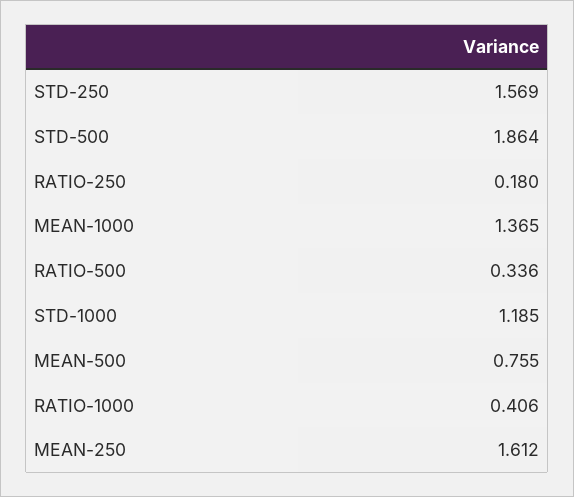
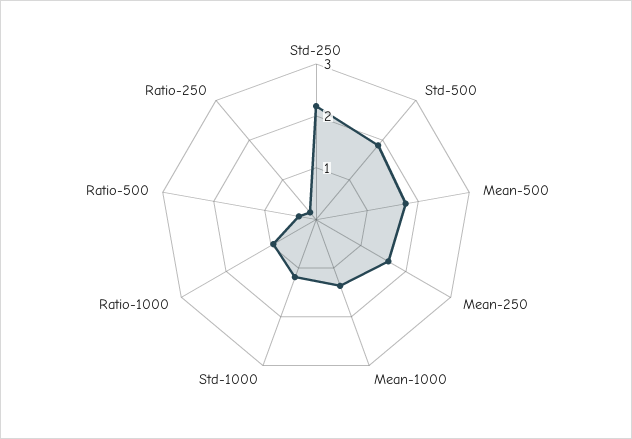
  {
-   "STD-250": 1.569,
+   "STD-250": 2.2,
    "STD-500": 1.864,
    "RATIO-250": 0.18,
    "MEAN-1000": 1.365,
    "RATIO-500": 0.336,
    "STD-1000": 1.185,
-   "MEAN-500": 0.755,
+   "MEAN-500": 1.8,
-   "RATIO-1000": 0.406,
+   "RATIO-1000": 1,
    "MEAN-250": 1.612
  }

